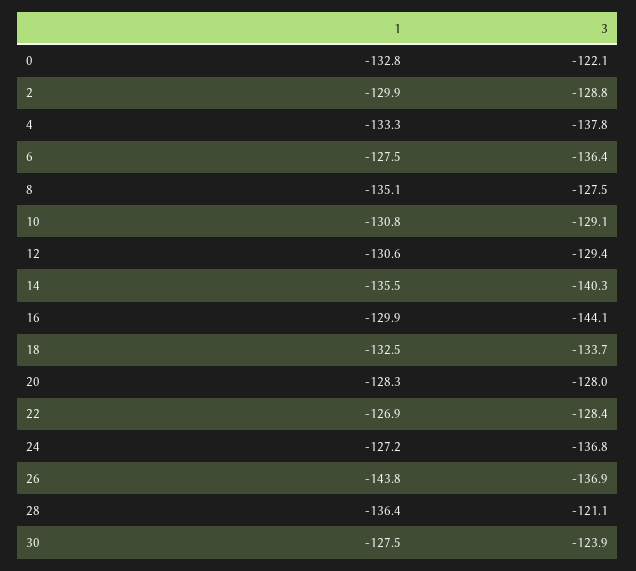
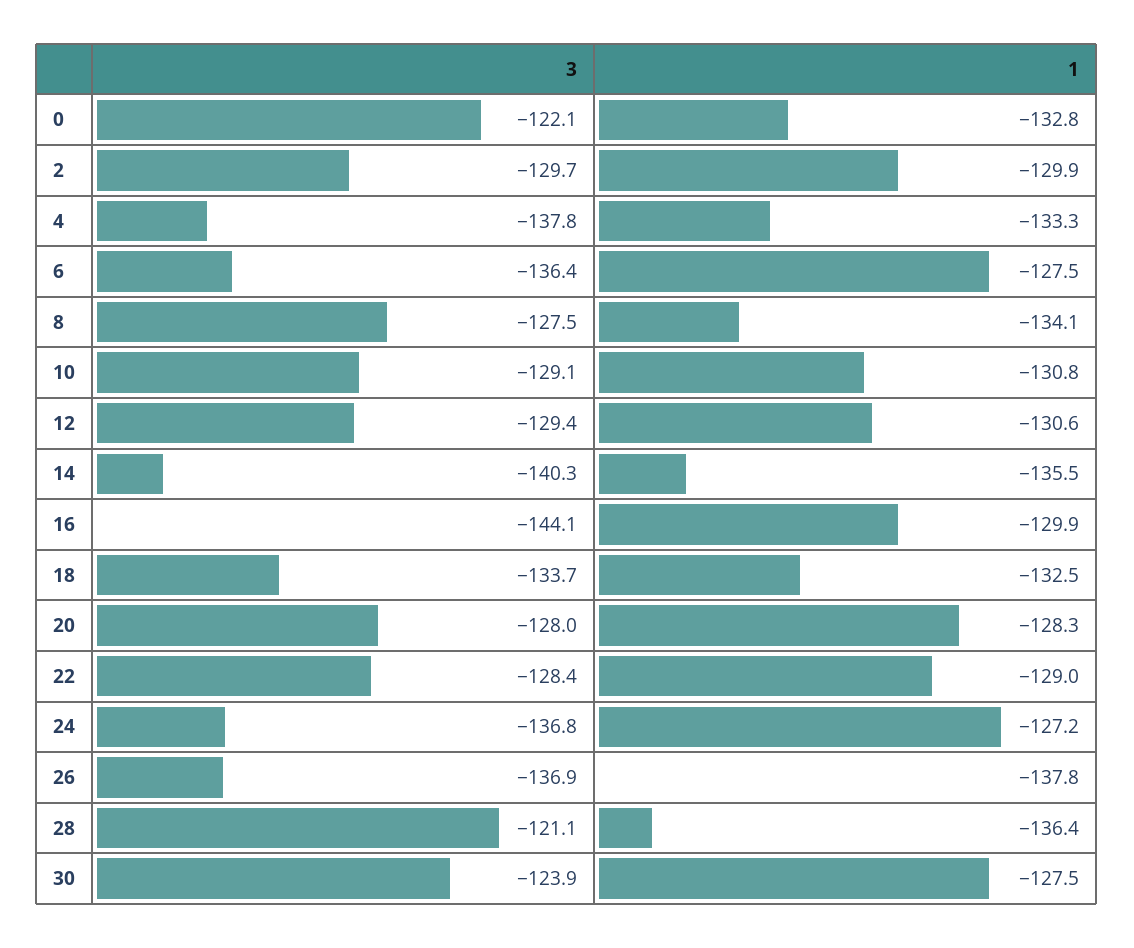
  {
    "1": {
      "0": -132.8,
      "2": -129.9,
      "4": -133.3,
      "6": -127.5,
-     "8": -135.1,
+     "8": -134.1,
      "10": -130.8,
      "12": -130.6,
      "14": -135.5,
      "16": -129.9,
      "18": -132.5,
      "20": -128.3,
-     "22": -126.9,
+     "22": -129,
      "24": -127.2,
-     "26": -143.8,
+     "26": -137.8,
      "28": -136.4,
      "30": -127.5
    },
    "3": {
      "0": -122.1,
-     "2": -128.8,
+     "2": -129.7,
      "4": -137.8,
      "6": -136.4,
      "8": -127.5,
      "10": -129.1,
      "12": -129.4,
      "14": -140.3,
      "16": -144.1,
      "18": -133.7,
      "20": -128,
      "22": -128.4,
      "24": -136.8,
      "26": -136.9,
      "28": -121.1,
      "30": -123.9
    }
  }

